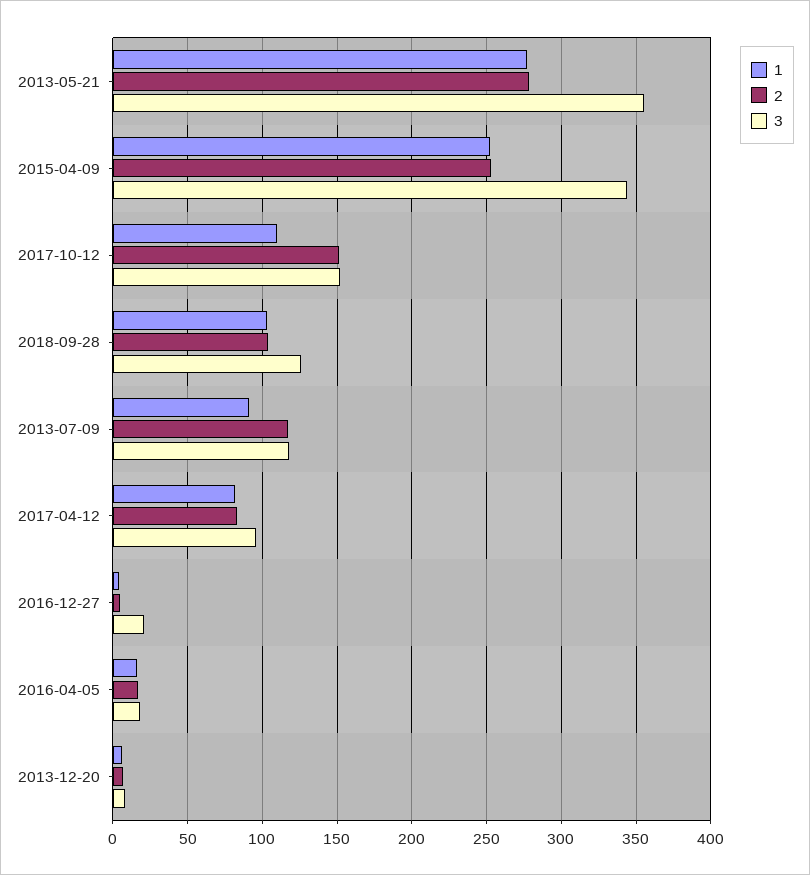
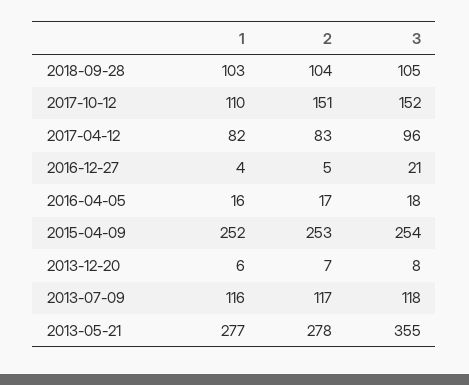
  {
    "1": {
      "2013-05-21": 277,
      "2015-04-09": 252,
      "2017-10-12": 110,
      "2018-09-28": 103,
-     "2013-07-09": 90,
+     "2013-07-09": 116,
      "2017-04-12": 82,
      "2016-12-27": 4,
      "2016-04-05": 16,
      "2013-12-20": 6
    },
    "2": {
      "2013-05-21": 278,
      "2015-04-09": 253,
      "2017-10-12": 151,
      "2018-09-28": 104,
      "2013-07-09": 117,
      "2017-04-12": 83,
      "2016-12-27": 5,
      "2016-04-05": 17,
      "2013-12-20": 7
    },
    "3": {
      "2013-05-21": 355,
-     "2015-04-09": 345,
+     "2015-04-09": 254,
      "2017-10-12": 152,
-     "2018-09-28": 125,
+     "2018-09-28": 105,
      "2013-07-09": 118,
      "2017-04-12": 96,
      "2016-12-27": 21,
      "2016-04-05": 18,
      "2013-12-20": 8
    }
  }

